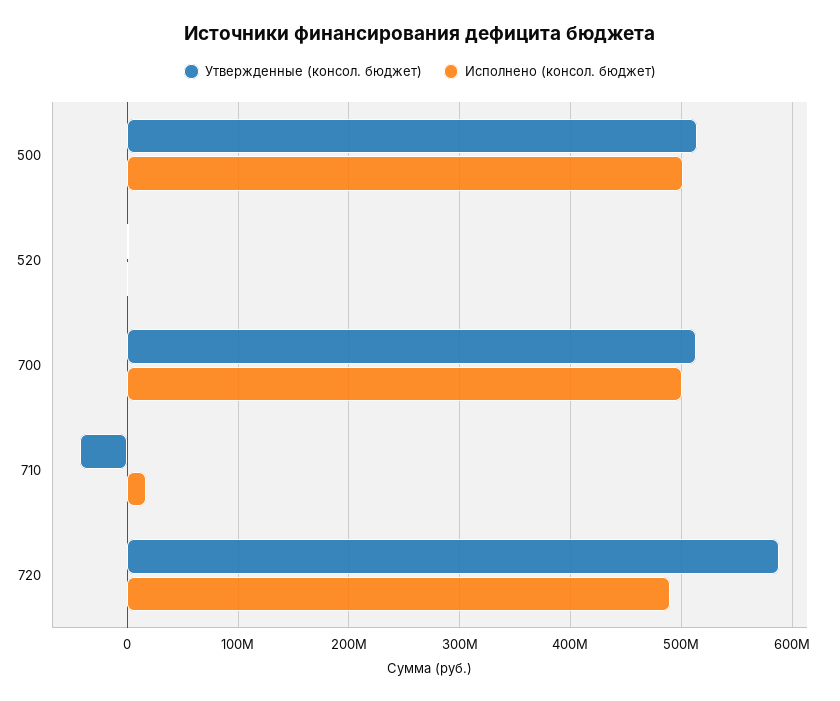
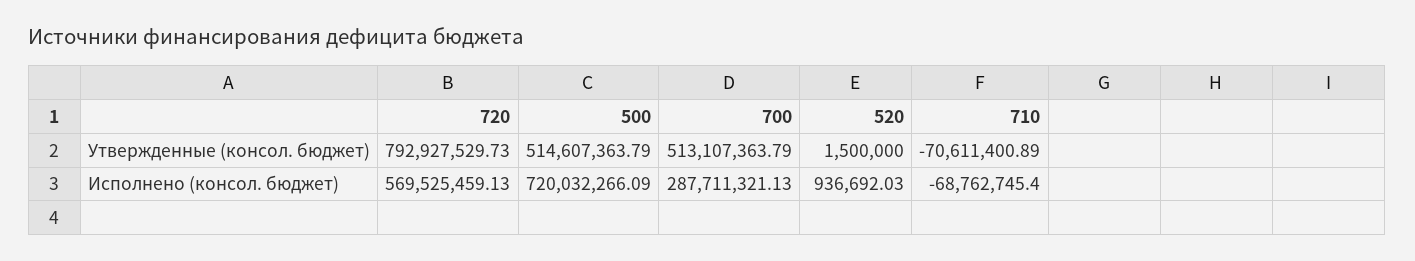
  {
    "Утвержденные (консол. бюджет)": {
      "500": 514607363.79,
      "520": 1500000,
      "700": 513107363.79,
-     "710": -40000000,
+     "710": -70611400.89,
-     "720": 590000000
+     "720": 792927529.73
    },
    "Исполнено (консол. бюджет)": {
-     "500": 500000000,
+     "500": 720032266.09,
      "520": 936692.03,
-     "700": 500000000,
+     "700": 287711321.13,
-     "710": 20000000,
+     "710": -68762745.4,
-     "720": 490000000
+     "720": 569525459.13
    }
  }

